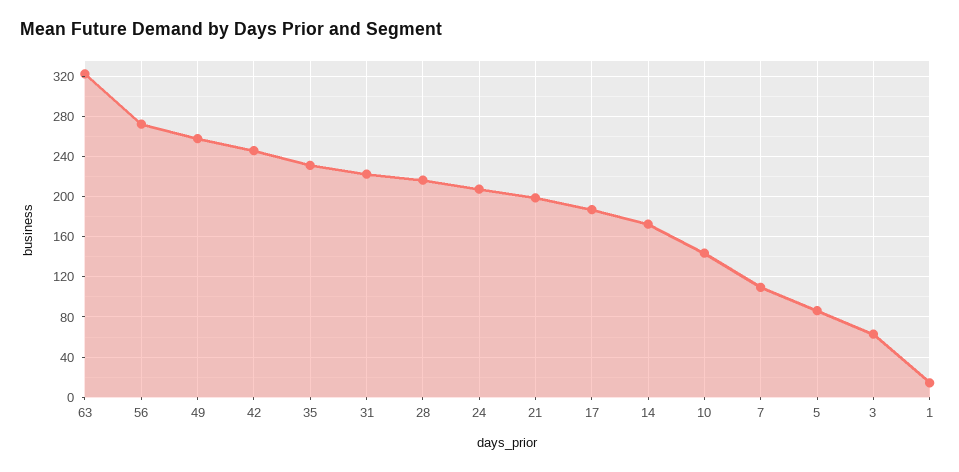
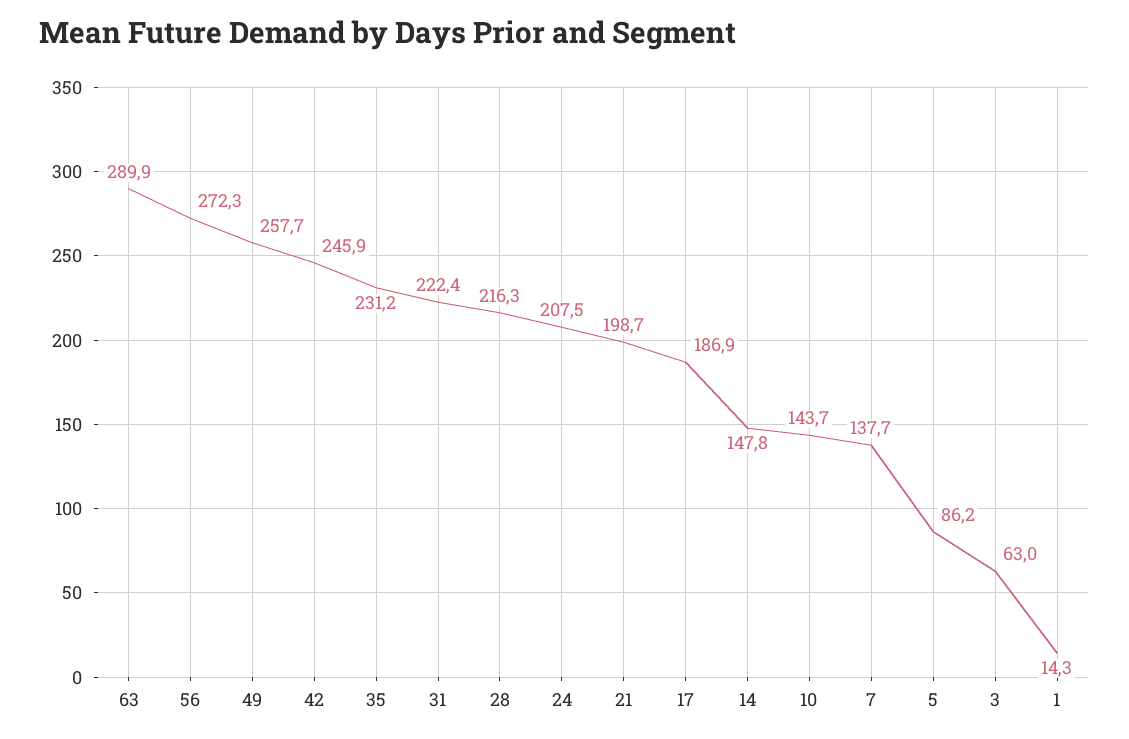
  {
-   "63": 320,
+   "63": 289.9,
    "56": 272.3,
    "49": 257.7,
    "42": 245.9,
    "35": 231.2,
    "31": 222.4,
    "28": 216.3,
    "24": 207.5,
    "21": 198.7,
    "17": 186.9,
-   "14": 170,
+   "14": 147.8,
    "10": 143.7,
-   "7": 110,
+   "7": 137.7,
    "5": 86.2,
    "3": 63,
    "1": 14.3
  }

